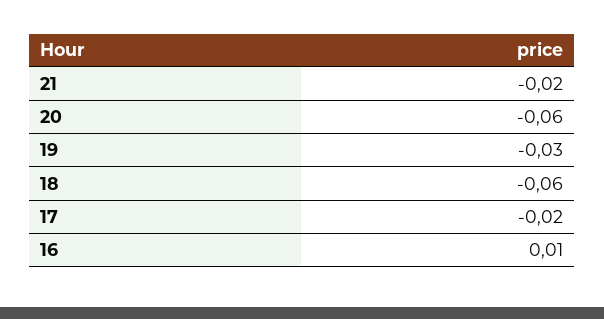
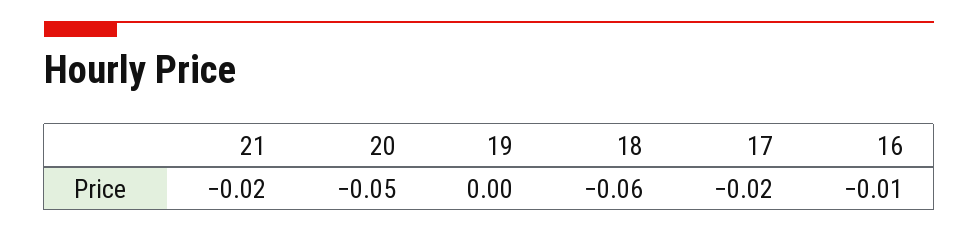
  {
    "21": -0.02,
-   "20": -0.06,
+   "20": -0.05,
-   "19": -0.03,
+   "19": 0,
    "18": -0.06,
    "17": -0.02,
-   "16": 0.01
+   "16": -0.01
  }

